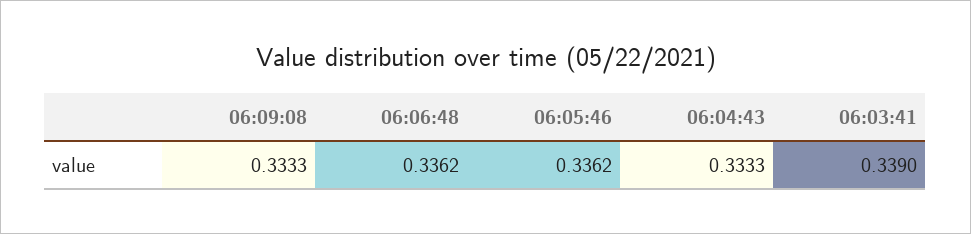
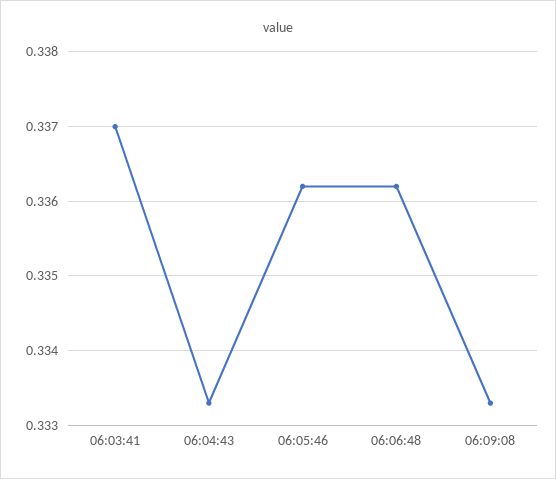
  {
    "06:09:08": 0.3333,
    "06:06:48": 0.3362,
    "06:05:46": 0.3362,
    "06:04:43": 0.3333,
-   "06:03:41": 0.339
+   "06:03:41": 0.337
  }

